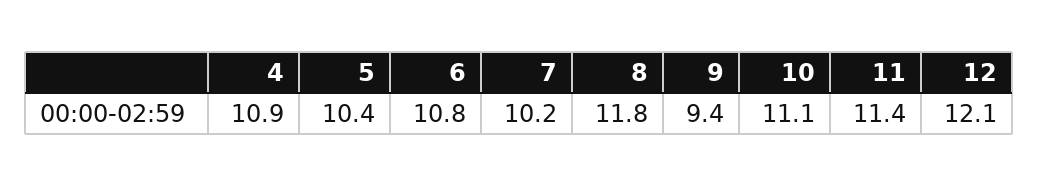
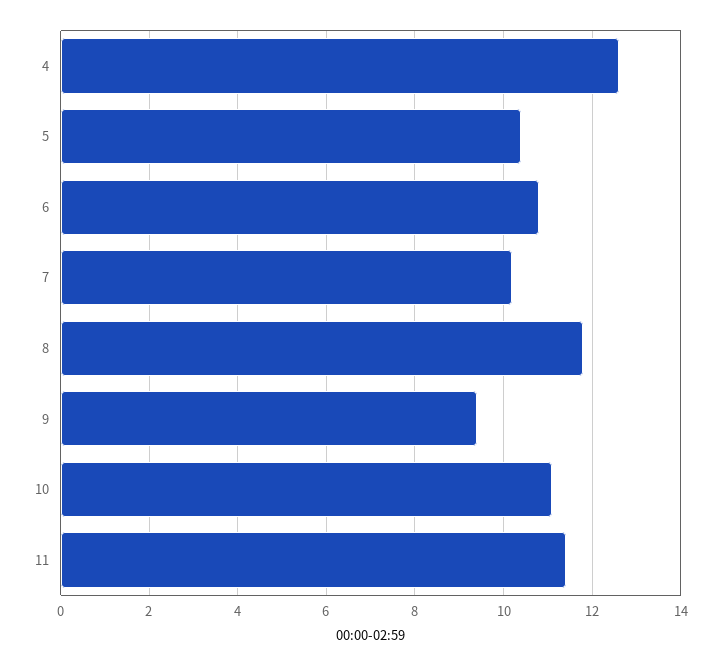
  {
-   "4": 10.9,
+   "4": 12.5,
    "5": 10.4,
    "6": 10.8,
    "7": 10.2,
    "8": 11.8,
    "9": 9.4,
    "10": 11.1,
-   "11": 11.4,
+   "11": 11.4
-   "12": 12.1
  }

